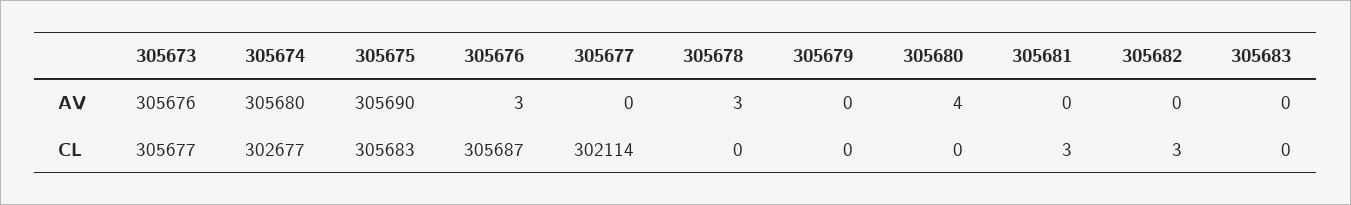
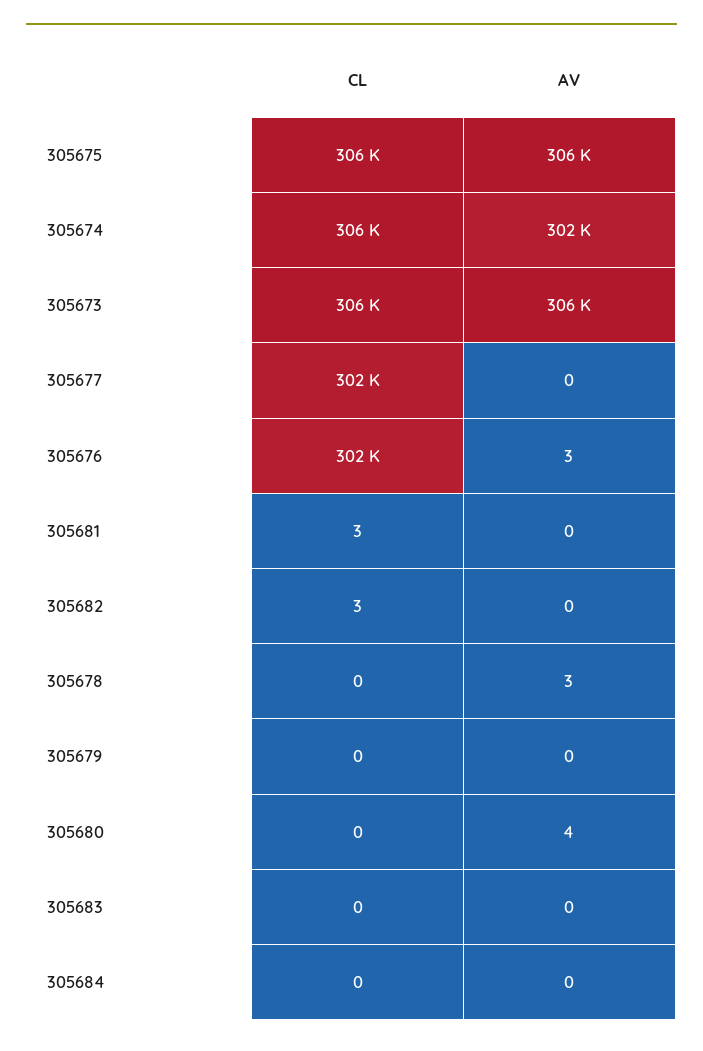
  {
    "305673": {
      "AV": 305676,
      "CL": 305677
    },
    "305674": {
-     "AV": 305680,
+     "AV": 302000,
-     "CL": 302677
+     "CL": 306000
    },
    "305675": {
      "AV": 305690,
      "CL": 305683
    },
    "305676": {
      "AV": 3,
-     "CL": 305687
+     "CL": 302000
    },
    "305677": {
      "AV": 0,
      "CL": 302114
    },
    "305678": {
      "AV": 3,
      "CL": 0
    },
    "305679": {
      "AV": 0,
      "CL": 0
    },
    "305680": {
      "AV": 4,
      "CL": 0
    },
    "305681": {
      "AV": 0,
      "CL": 3
    },
    "305682": {
      "AV": 0,
      "CL": 3
    },
    "305683": {
      "AV": 0,
      "CL": 0
-   }
+   },
+   "305684": {
+     "CL": 0,
+     "AV": 0
+   }
  }

